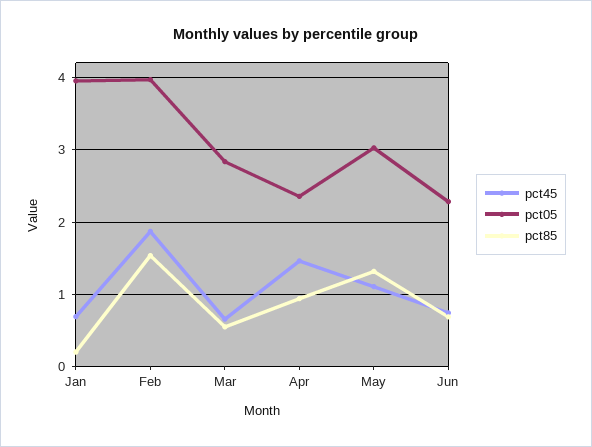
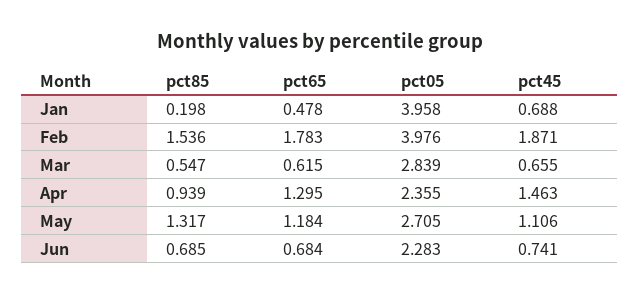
  {
    "pct45": {
      "Jan": 0.688,
      "Feb": 1.871,
      "Mar": 0.655,
      "Apr": 1.463,
      "May": 1.106,
      "Jun": 0.741
    },
    "pct05": {
      "Jan": 3.958,
      "Feb": 3.976,
      "Mar": 2.839,
      "Apr": 2.355,
-     "May": 3,
+     "May": 2.705,
      "Jun": 2.283
    },
    "pct85": {
      "Jan": 0.198,
      "Feb": 1.536,
      "Mar": 0.547,
      "Apr": 0.939,
      "May": 1.317,
      "Jun": 0.685
-   }
+   },
+   "pct65": {
+     "Jan": 0.478,
+     "Feb": 1.783,
+     "Mar": 0.615,
+     "Apr": 1.295,
+     "May": 1.184,
+     "Jun": 0.684
+   }
  }

